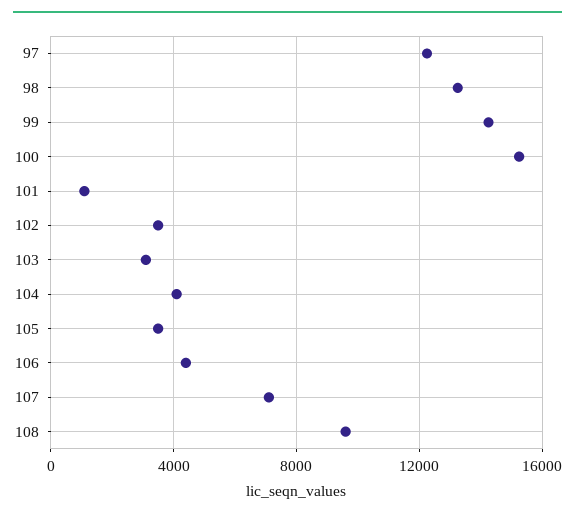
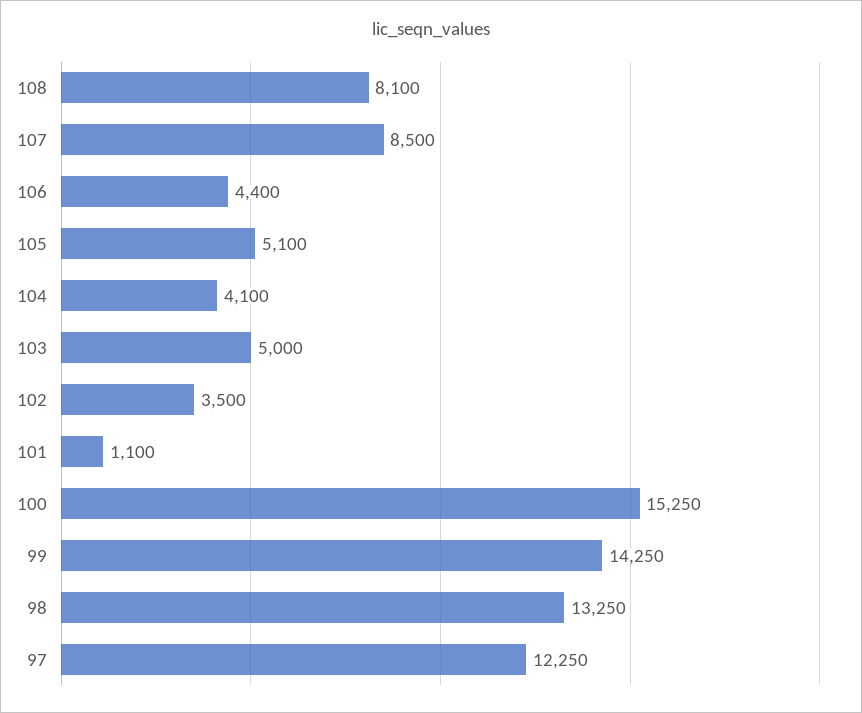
  {
    "97": 12250,
    "98": 13250,
    "99": 14250,
    "100": 15250,
    "101": 1100,
    "102": 3500,
-   "103": 3000,
+   "103": 5000,
    "104": 4100,
-   "105": 3500,
+   "105": 5100,
    "106": 4400,
-   "107": 7000,
+   "107": 8500,
-   "108": 9500
+   "108": 8100
  }

